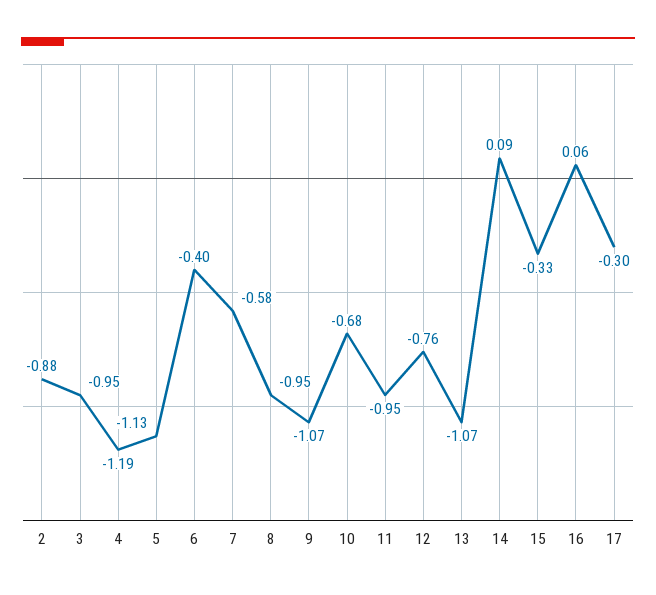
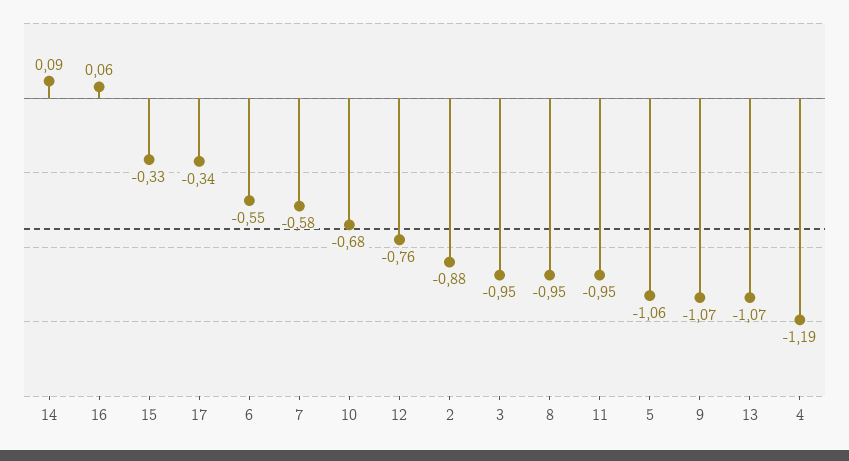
  {
    "2": -0.88,
    "3": -0.95,
    "4": -1.19,
-   "5": -1.13,
+   "5": -1.06,
-   "6": -0.4,
+   "6": -0.55,
    "7": -0.58,
    "8": -0.95,
    "9": -1.07,
    "10": -0.68,
    "11": -0.95,
    "12": -0.76,
    "13": -1.07,
    "14": 0.09,
    "15": -0.33,
    "16": 0.06,
-   "17": -0.3
+   "17": -0.34
  }

